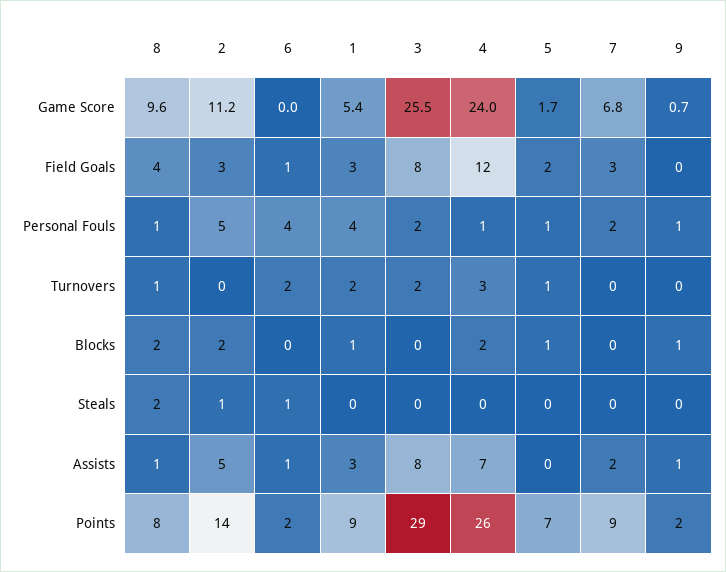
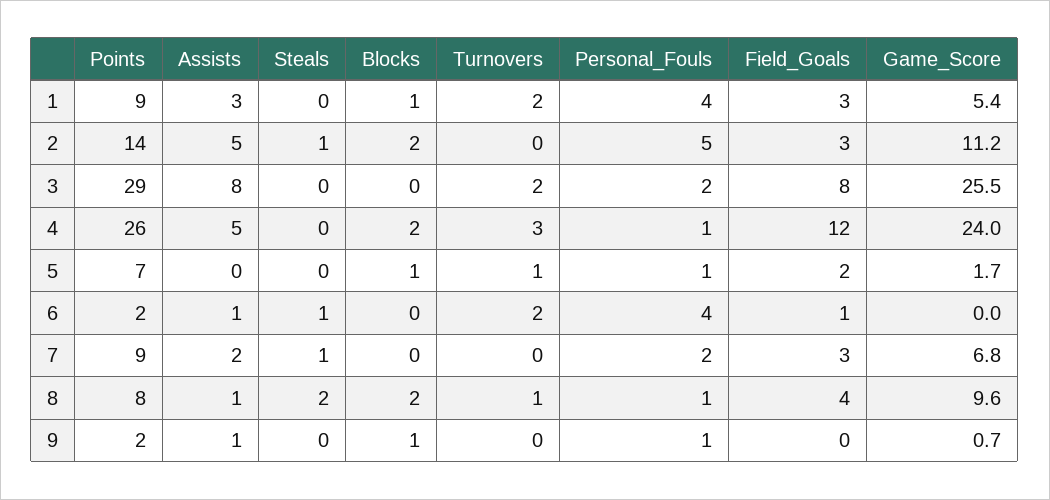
  {
    "8": {
      "Game Score": 9.6,
      "Field Goals": 4,
      "Personal Fouls": 1,
      "Turnovers": 1,
      "Blocks": 2,
      "Steals": 2,
      "Assists": 1,
      "Points": 8
    },
    "2": {
      "Game Score": 11.2,
      "Field Goals": 3,
      "Personal Fouls": 5,
      "Turnovers": 0,
      "Blocks": 2,
      "Steals": 1,
      "Assists": 5,
      "Points": 14
    },
    "6": {
      "Game Score": 0,
      "Field Goals": 1,
      "Personal Fouls": 4,
      "Turnovers": 2,
      "Blocks": 0,
      "Steals": 1,
      "Assists": 1,
      "Points": 2
    },
    "1": {
      "Game Score": 5.4,
      "Field Goals": 3,
      "Personal Fouls": 4,
      "Turnovers": 2,
      "Blocks": 1,
      "Steals": 0,
      "Assists": 3,
      "Points": 9
    },
    "3": {
      "Game Score": 25.5,
      "Field Goals": 8,
      "Personal Fouls": 2,
      "Turnovers": 2,
      "Blocks": 0,
      "Steals": 0,
      "Assists": 8,
      "Points": 29
    },
    "4": {
      "Game Score": 24,
      "Field Goals": 12,
      "Personal Fouls": 1,
      "Turnovers": 3,
      "Blocks": 2,
      "Steals": 0,
-     "Assists": 7,
+     "Assists": 5,
      "Points": 26
    },
    "5": {
      "Game Score": 1.7,
      "Field Goals": 2,
      "Personal Fouls": 1,
      "Turnovers": 1,
      "Blocks": 1,
      "Steals": 0,
      "Assists": 0,
      "Points": 7
    },
    "7": {
      "Game Score": 6.8,
      "Field Goals": 3,
      "Personal Fouls": 2,
      "Turnovers": 0,
      "Blocks": 0,
-     "Steals": 0,
+     "Steals": 1,
      "Assists": 2,
      "Points": 9
    },
    "9": {
      "Game Score": 0.7,
      "Field Goals": 0,
      "Personal Fouls": 1,
      "Turnovers": 0,
      "Blocks": 1,
      "Steals": 0,
      "Assists": 1,
      "Points": 2
    }
  }

